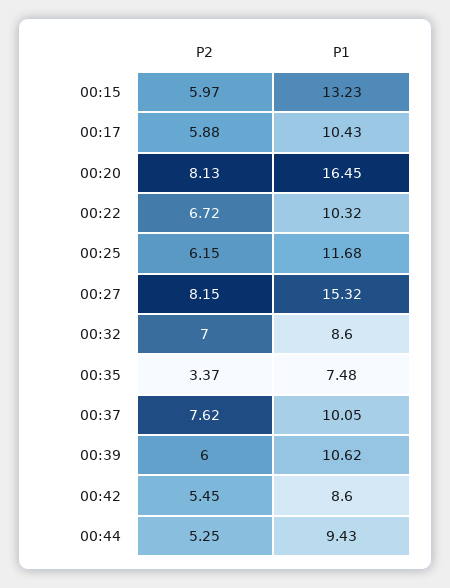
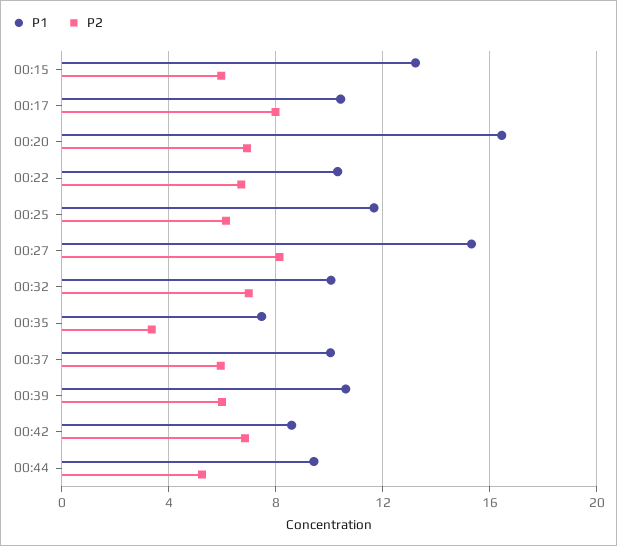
  {
    "P2": {
      "00:15": 5.97,
-     "00:17": 5.88,
+     "00:17": 8,
-     "00:20": 8.13,
+     "00:20": 7,
      "00:22": 6.72,
      "00:25": 6.15,
      "00:27": 8.15,
      "00:32": 7,
      "00:35": 3.37,
-     "00:37": 7.62,
+     "00:37": 6,
      "00:39": 6,
-     "00:42": 5.45,
+     "00:42": 7,
      "00:44": 5.25
    },
    "P1": {
      "00:15": 13.23,
      "00:17": 10.43,
      "00:20": 16.45,
      "00:22": 10.32,
      "00:25": 11.68,
      "00:27": 15.32,
-     "00:32": 8.6,
+     "00:32": 10,
      "00:35": 7.48,
      "00:37": 10.05,
      "00:39": 10.62,
      "00:42": 8.6,
      "00:44": 9.43
    }
  }

